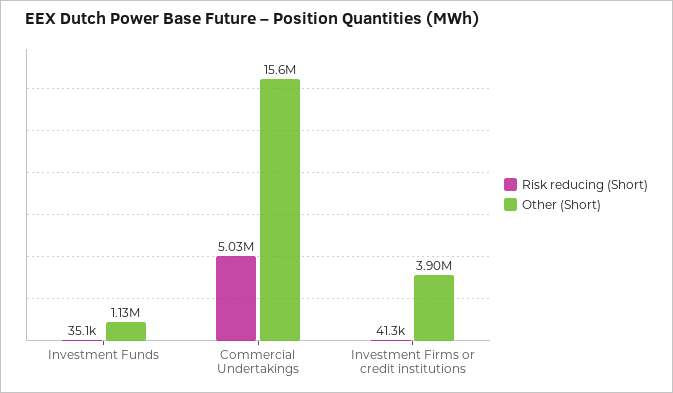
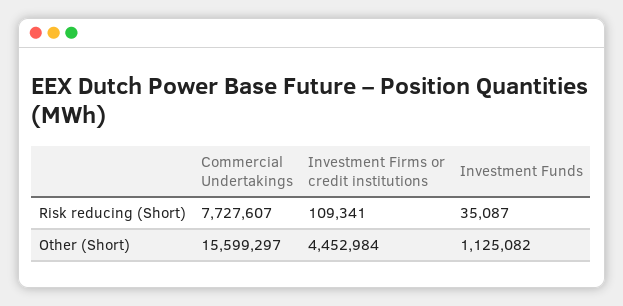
  {
    "Risk reducing (Short)": {
      "Investment Funds": 35087,
-     "Commercial Undertakings": 5030000,
+     "Commercial Undertakings": 7727607,
-     "Investment Firms or credit institutions": 41300
+     "Investment Firms or credit institutions": 109341
    },
    "Other (Short)": {
      "Investment Funds": 1125082,
      "Commercial Undertakings": 15599297,
-     "Investment Firms or credit institutions": 3900000
+     "Investment Firms or credit institutions": 4452984
    }
  }

